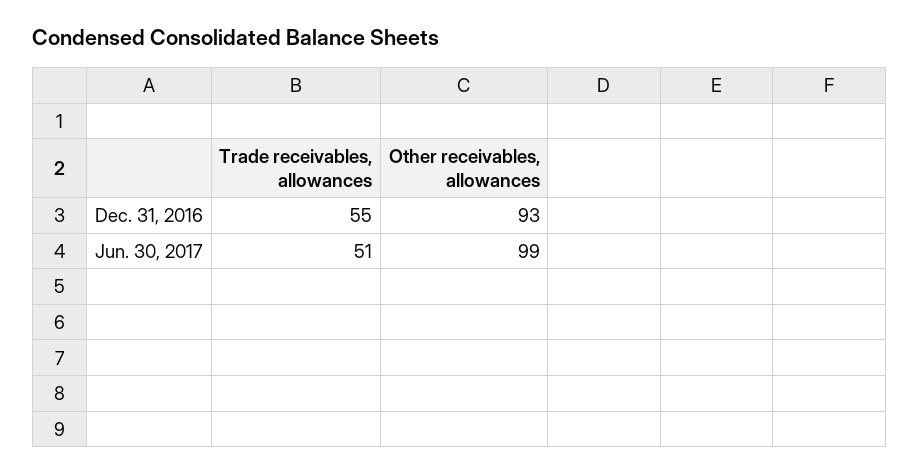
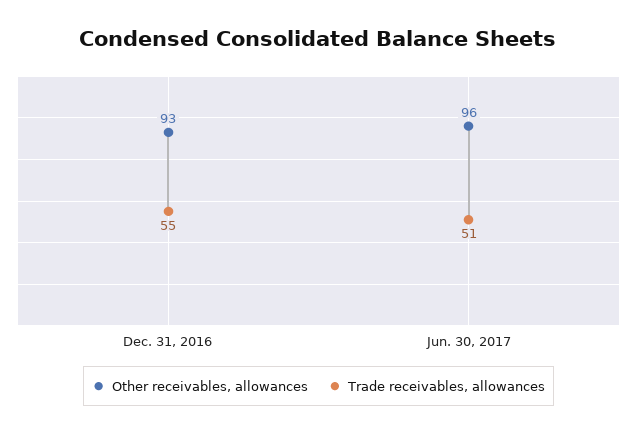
  {
    "Trade receivables, allowances": {
      "Dec. 31, 2016": 55,
      "Jun. 30, 2017": 51
    },
    "Other receivables, allowances": {
      "Dec. 31, 2016": 93,
-     "Jun. 30, 2017": 99
+     "Jun. 30, 2017": 96
    }
  }

